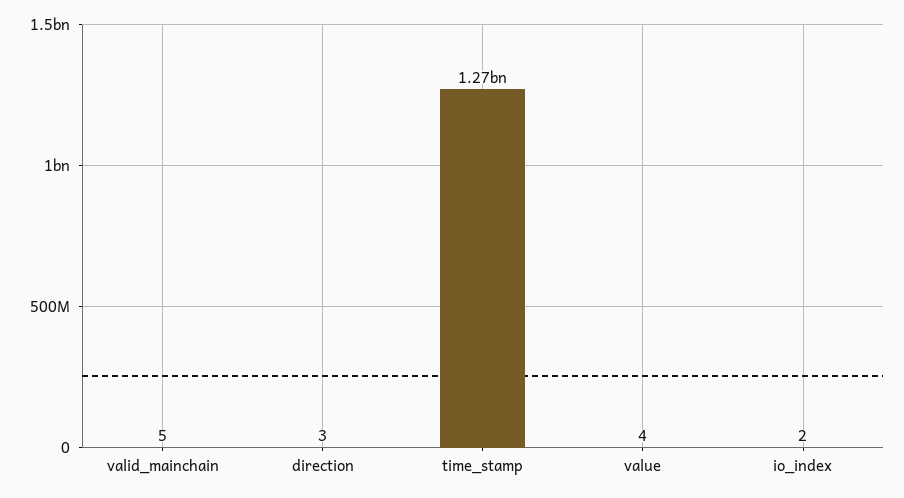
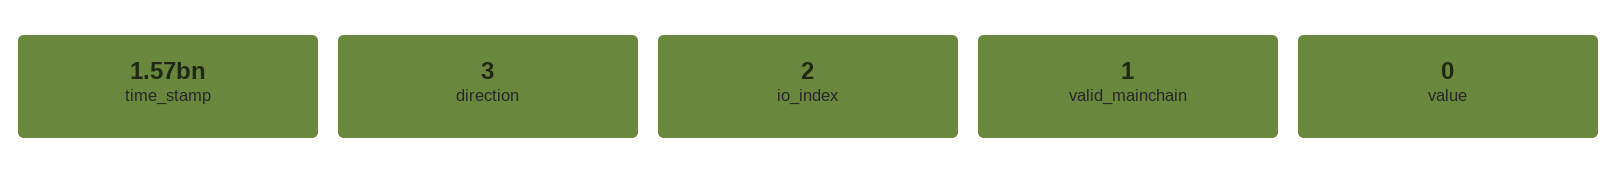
  {
-   "valid_mainchain": 5,
+   "valid_mainchain": 1,
    "direction": 3,
-   "time_stamp": 1270000000,
+   "time_stamp": 1570000000,
-   "value": 4,
+   "value": 0,
    "io_index": 2
  }

